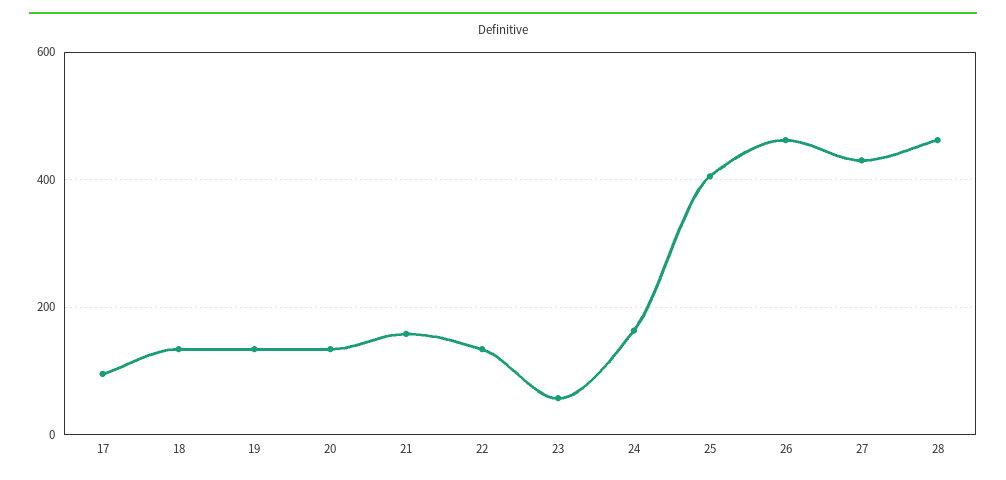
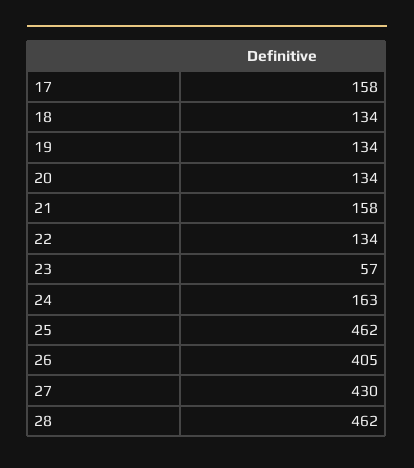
  {
-   "17": 100,
+   "17": 158,
    "18": 134,
    "19": 134,
    "20": 134,
    "21": 158,
    "22": 134,
    "23": 57,
    "24": 163,
-   "25": 400,
+   "25": 462,
-   "26": 460,
+   "26": 405,
    "27": 430,
    "28": 462
  }

